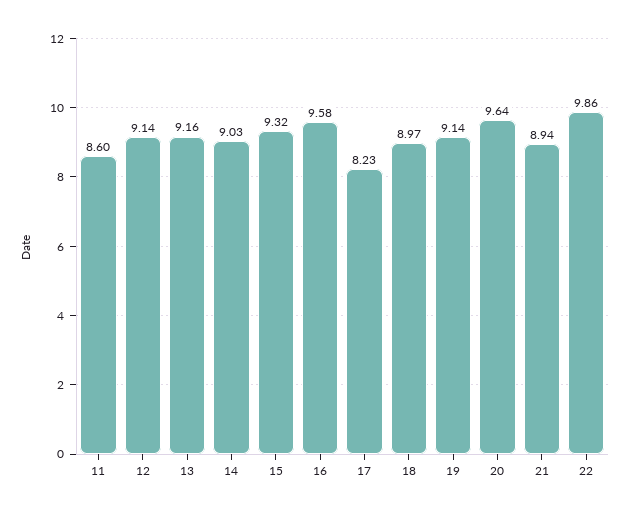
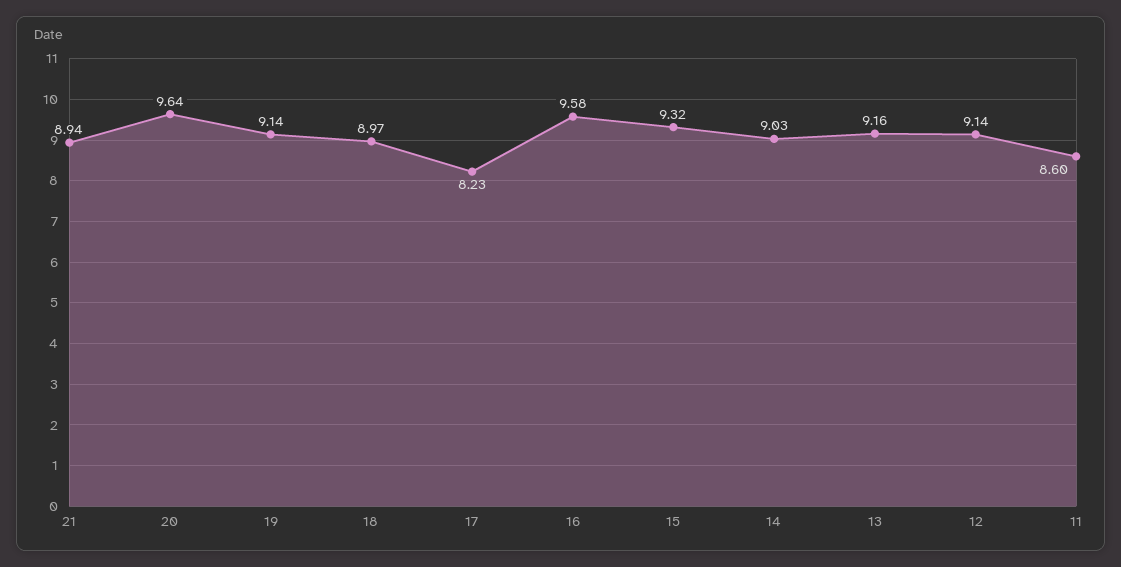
  {
    "11": 8.6,
    "12": 9.14,
    "13": 9.16,
    "14": 9.03,
    "15": 9.32,
    "16": 9.58,
    "17": 8.23,
    "18": 8.97,
    "19": 9.14,
    "20": 9.64,
-   "21": 8.94,
+   "21": 8.94
-   "22": 9.86
  }

